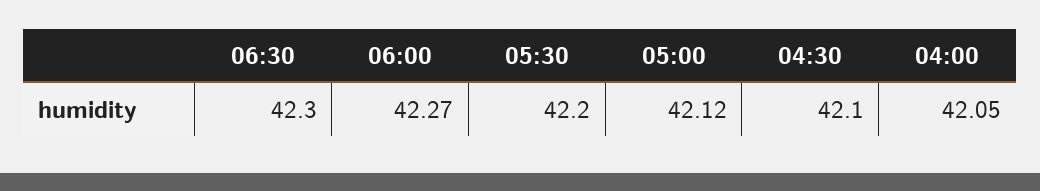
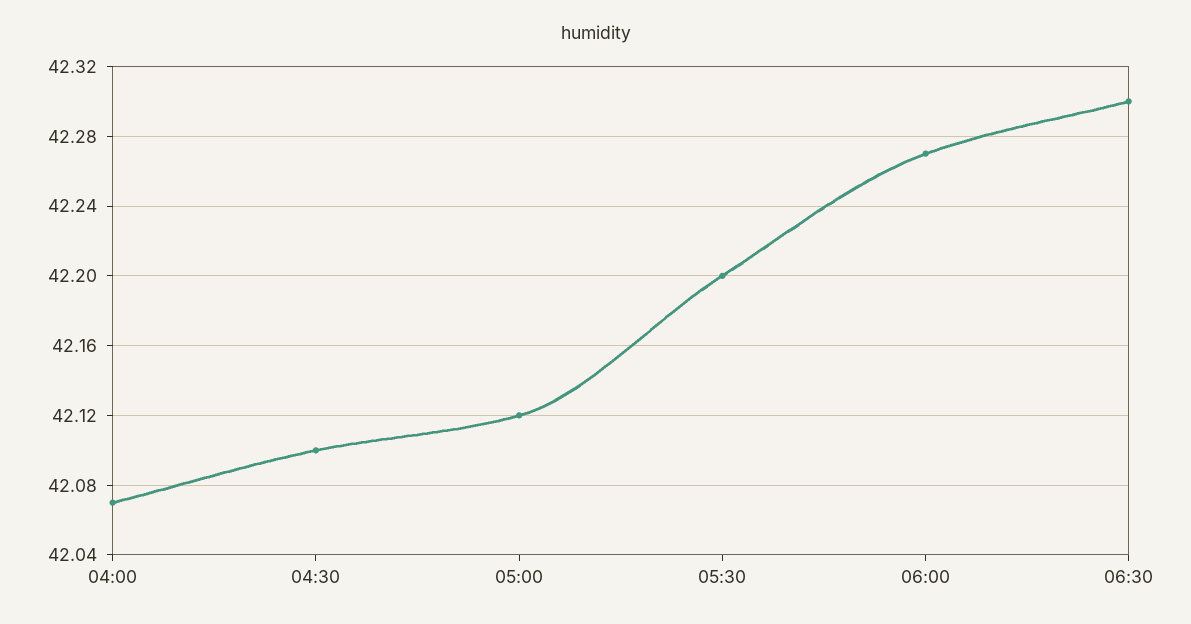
  {
    "06:30": 42.3,
    "06:00": 42.27,
    "05:30": 42.2,
    "05:00": 42.12,
    "04:30": 42.1,
-   "04:00": 42.05
+   "04:00": 42.07
  }

